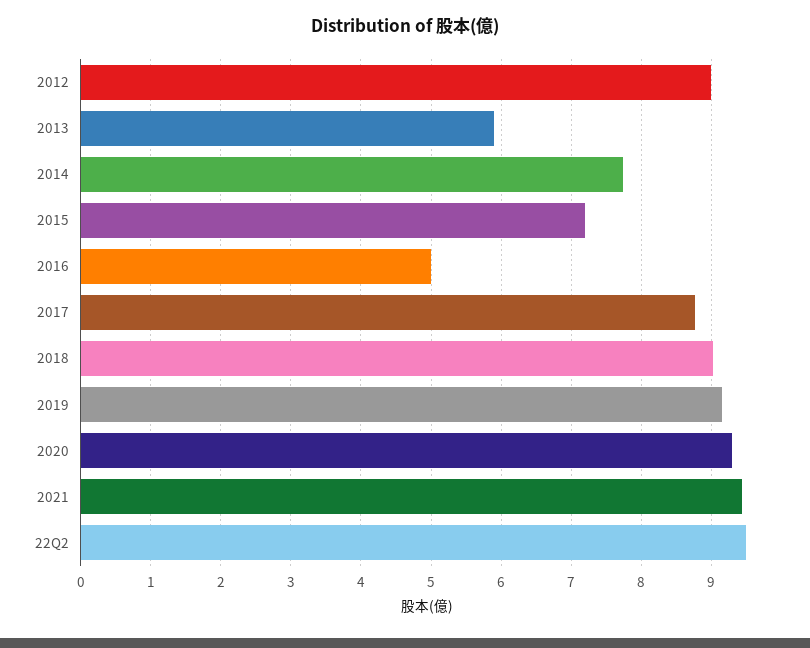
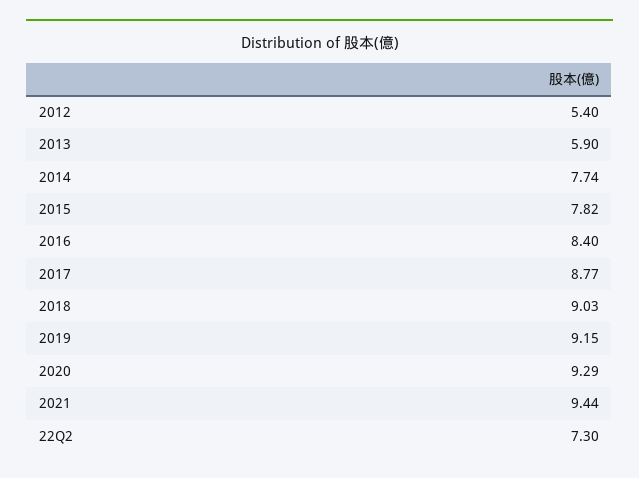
  {
-   "2012": 9,
+   "2012": 5.4,
    "2013": 5.9,
    "2014": 7.74,
-   "2015": 7.2,
+   "2015": 7.82,
-   "2016": 5,
+   "2016": 8.4,
    "2017": 8.77,
    "2018": 9.03,
    "2019": 9.15,
    "2020": 9.29,
    "2021": 9.44,
-   "22Q2": 9.5
+   "22Q2": 7.3
  }

